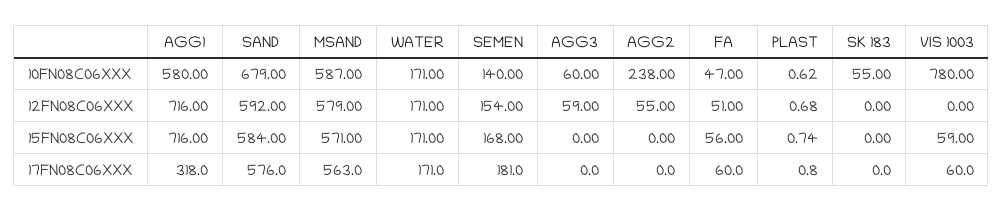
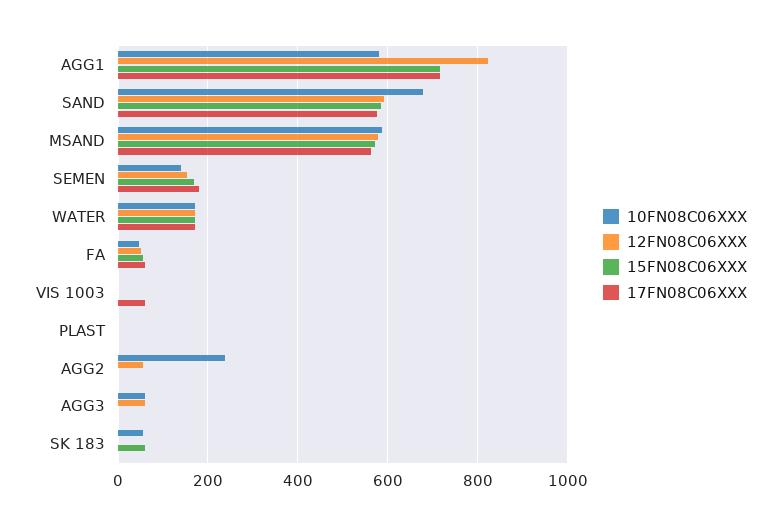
  {
    "10FN08C06XXX": {
      "AGG1": 580,
      "SAND": 679,
      "MSAND": 587,
      "WATER": 171,
      "SEMEN": 140,
      "AGG3": 60,
      "AGG2": 238,
      "FA": 47,
      "PLAST": 0.62,
      "SK 183": 55,
-     "VIS 1003": 780
+     "VIS 1003": 0
    },
    "12FN08C06XXX": {
-     "AGG1": 716,
+     "AGG1": 820,
      "SAND": 592,
      "MSAND": 579,
      "WATER": 171,
      "SEMEN": 154,
      "AGG3": 59,
      "AGG2": 55,
      "FA": 51,
      "PLAST": 0.68,
      "SK 183": 0,
      "VIS 1003": 0
    },
    "15FN08C06XXX": {
      "AGG1": 716,
      "SAND": 584,
      "MSAND": 571,
      "WATER": 171,
      "SEMEN": 168,
      "AGG3": 0,
      "AGG2": 0,
      "FA": 56,
      "PLAST": 0.74,
-     "SK 183": 0,
+     "SK 183": 60,
-     "VIS 1003": 59
+     "VIS 1003": 0
    },
    "17FN08C06XXX": {
-     "AGG1": 318,
+     "AGG1": 720,
      "SAND": 576,
      "MSAND": 563,
      "WATER": 171,
      "SEMEN": 181,
      "AGG3": 0,
      "AGG2": 0,
      "FA": 60,
      "PLAST": 0.8,
      "SK 183": 0,
      "VIS 1003": 60
    }
  }

